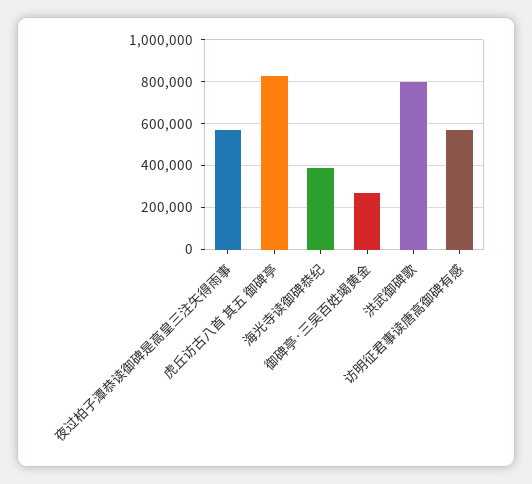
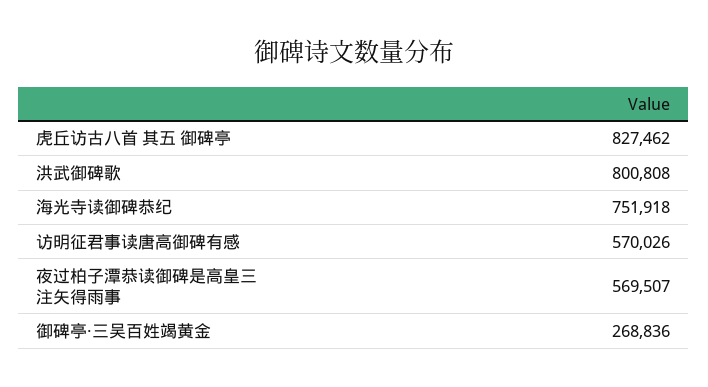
  {
    "夜过柏子潭恭读御碑是高皇三注矢得雨事": 569507,
    "虎丘访古八首 其五 御碑亭": 827462,
-   "海光寺读御碑恭纪": 400000,
+   "海光寺读御碑恭纪": 751918,
    "御碑亭·三吴百姓竭黄金": 268836,
    "洪武御碑歌": 800808,
    "访明征君事读唐高御碑有感": 570026
  }

